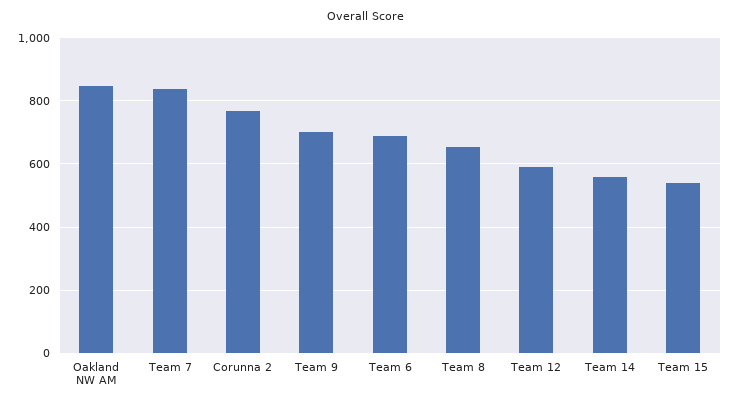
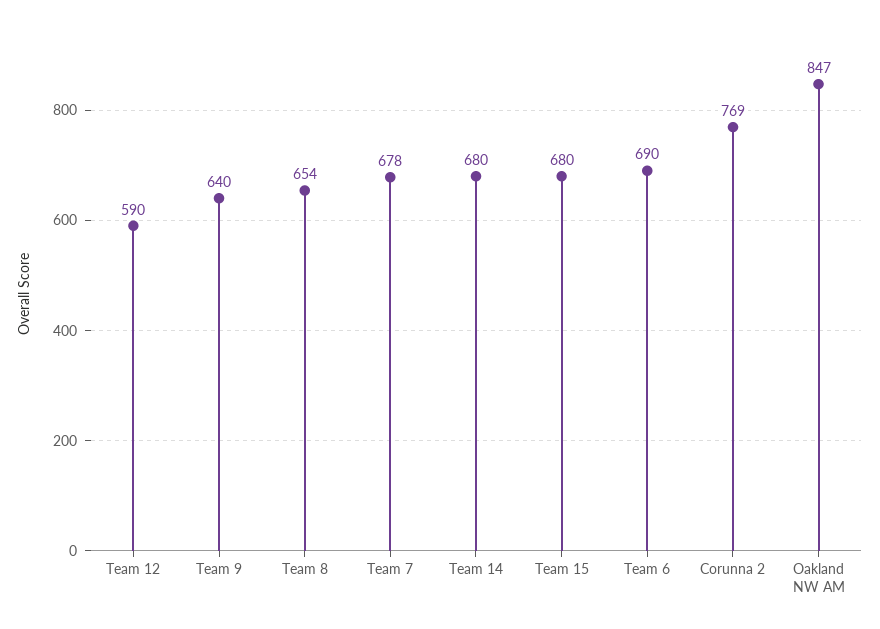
  {
    "Oakland NW AM": 847,
-   "Team 7": 840,
+   "Team 7": 678,
    "Corunna 2": 769,
-   "Team 9": 700,
+   "Team 9": 640,
    "Team 6": 690,
    "Team 8": 654,
    "Team 12": 590,
-   "Team 14": 560,
+   "Team 14": 680,
-   "Team 15": 540
+   "Team 15": 680
  }

